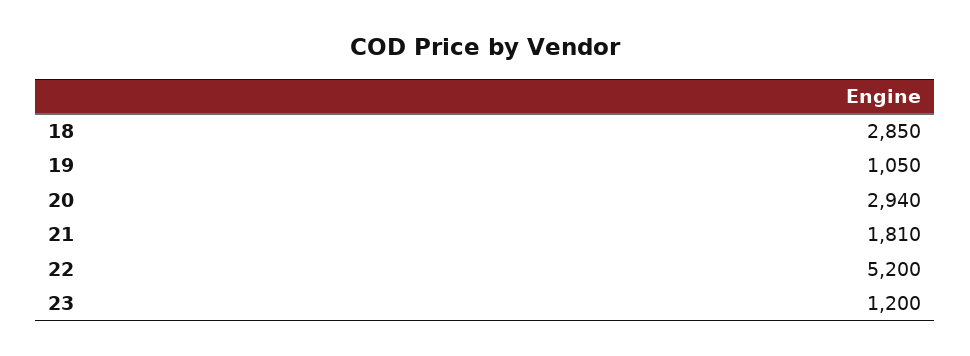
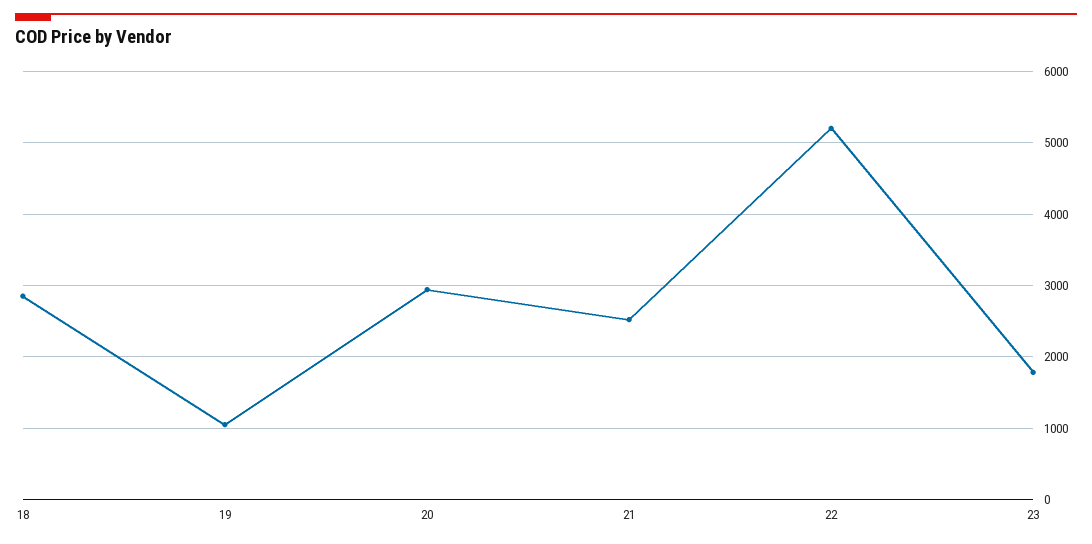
  {
    "18": 2850,
    "19": 1050,
    "20": 2940,
-   "21": 1810,
+   "21": 2500,
    "22": 5200,
-   "23": 1200
+   "23": 1800
  }

